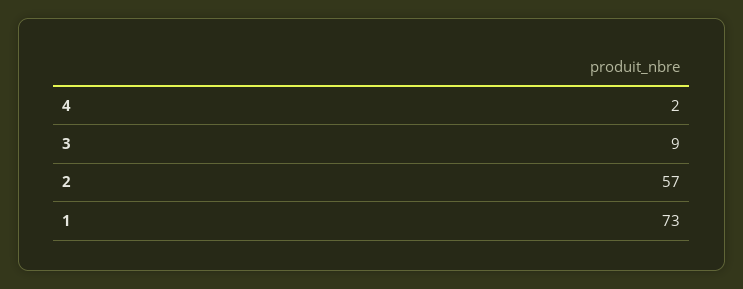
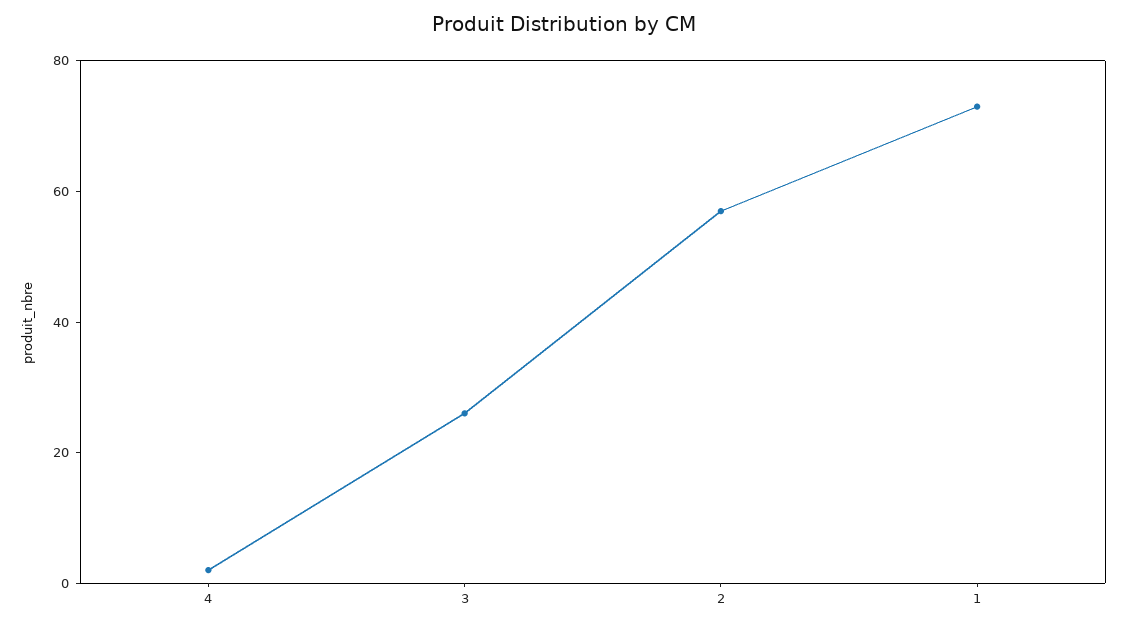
  {
    "4": 2,
-   "3": 9,
+   "3": 25,
    "2": 57,
    "1": 73
  }

